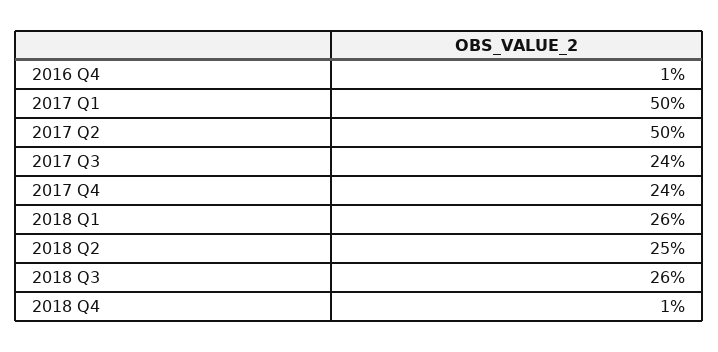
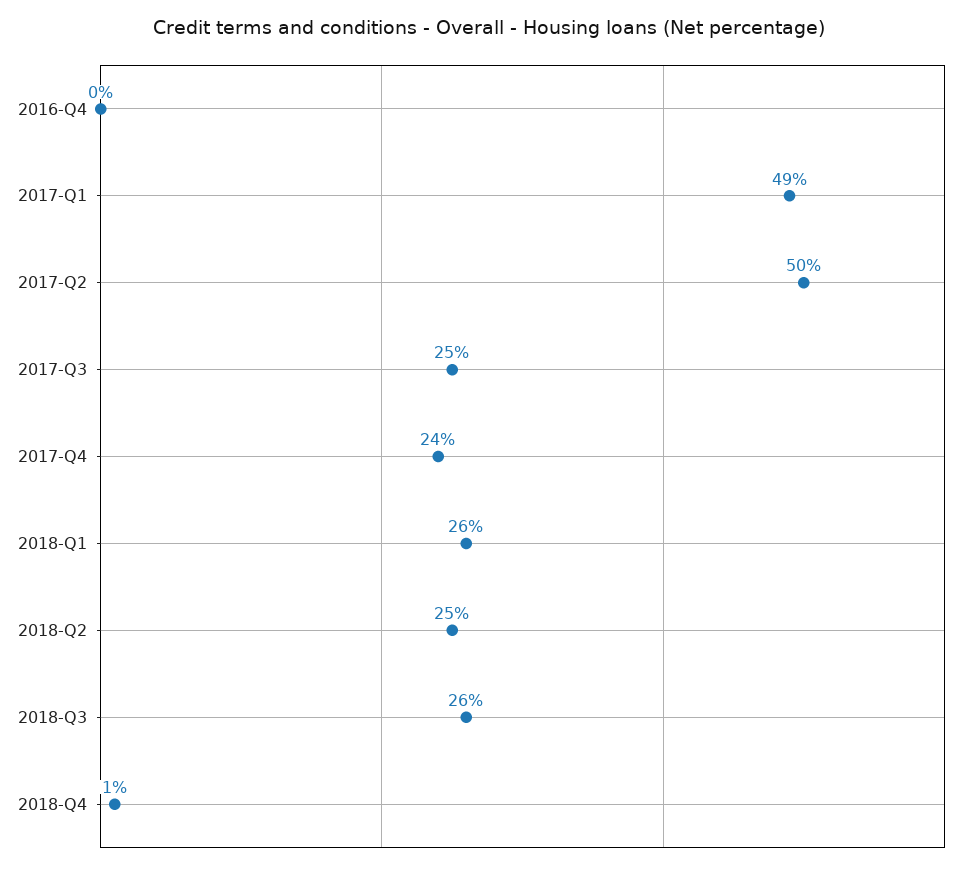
  {
-   "2016 Q4": 1,
+   "2016 Q4": 0,
-   "2017 Q1": 50,
+   "2017 Q1": 49,
    "2017 Q2": 50,
-   "2017 Q3": 24,
+   "2017 Q3": 25,
    "2017 Q4": 24,
    "2018 Q1": 26,
    "2018 Q2": 25,
    "2018 Q3": 26,
    "2018 Q4": 1
  }

